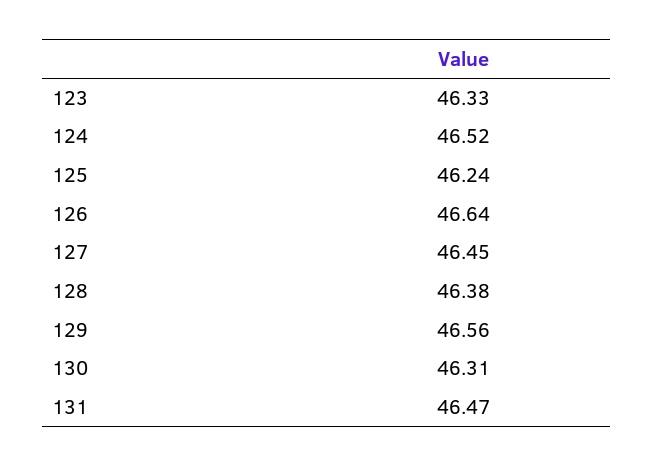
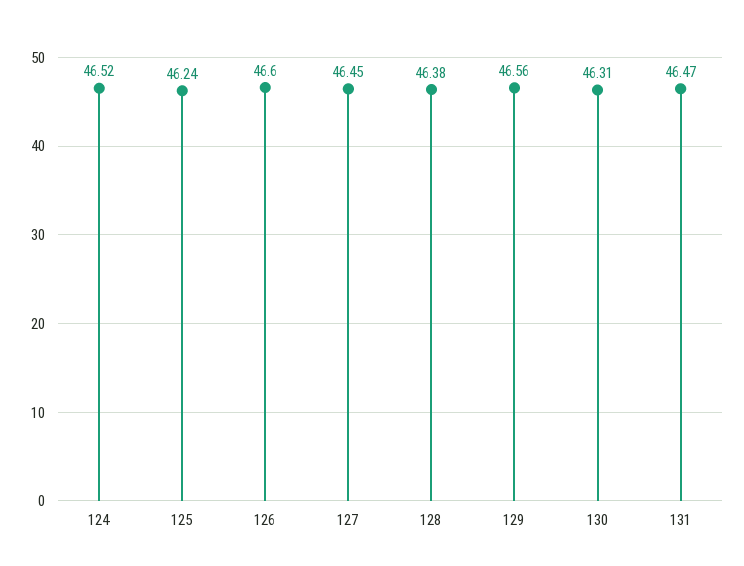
  {
-   "123": 46.33,
    "124": 46.52,
    "125": 46.24,
-   "126": 46.64,
+   "126": 46.6,
    "127": 46.45,
    "128": 46.38,
    "129": 46.56,
    "130": 46.31,
    "131": 46.47
  }

